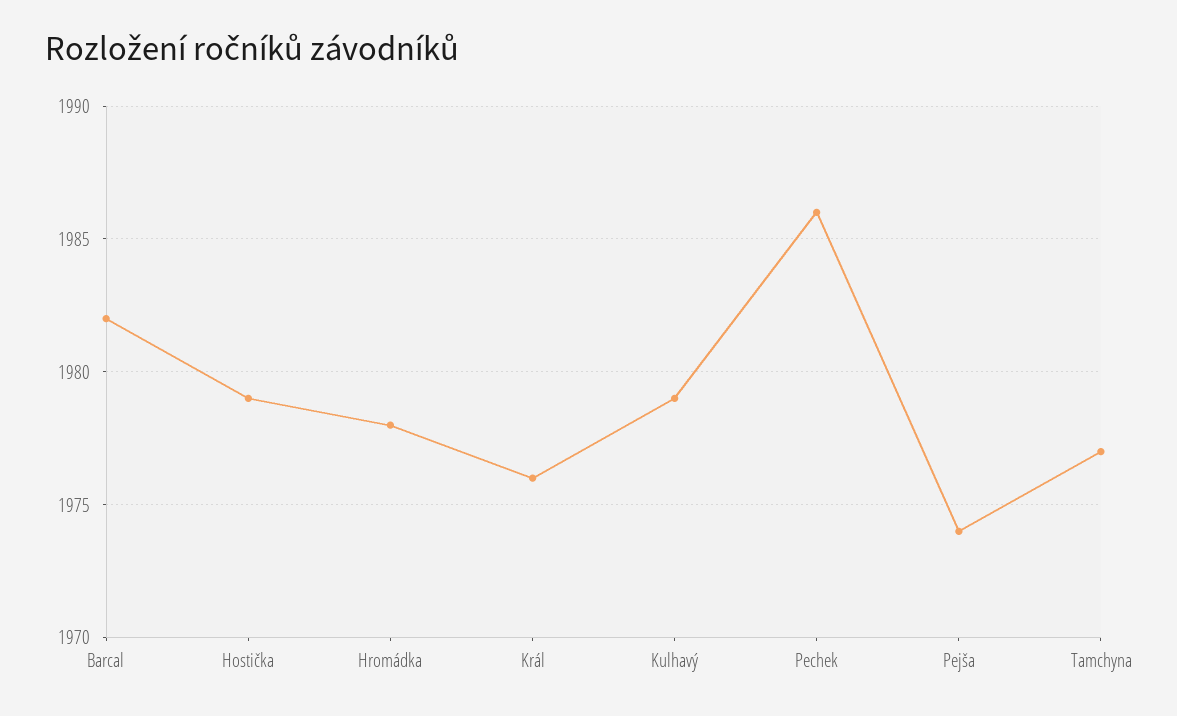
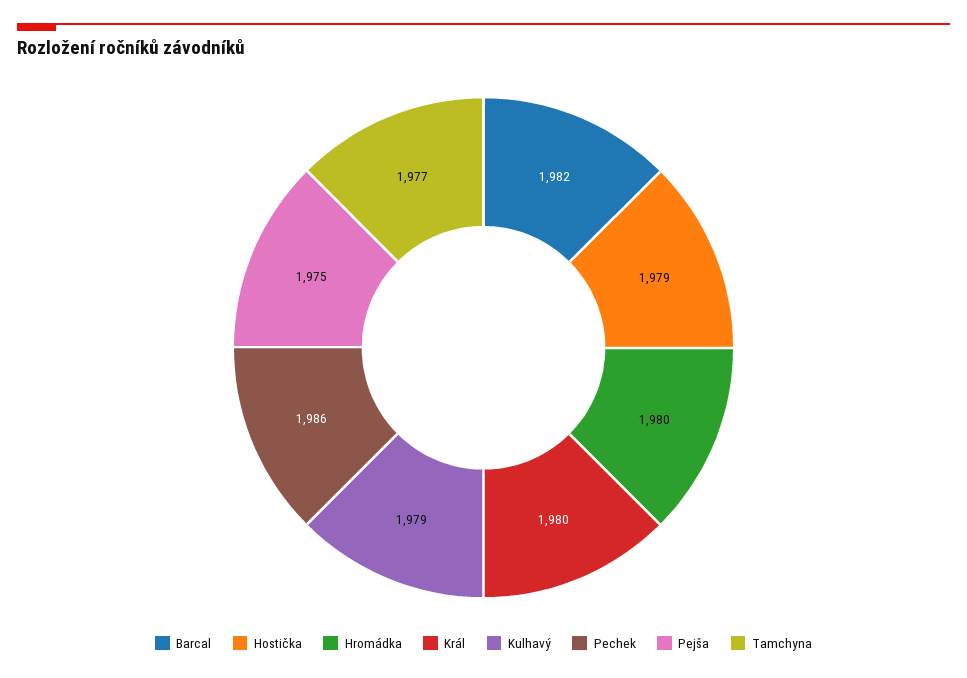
  {
    "Barcal": 1982,
    "Hostička": 1979,
-   "Hromádka": 1978,
+   "Hromádka": 1980,
-   "Král": 1976,
+   "Král": 1980,
    "Kulhavý": 1979,
    "Pechek": 1986,
-   "Pejša": 1974,
+   "Pejša": 1975,
    "Tamchyna": 1977
  }

